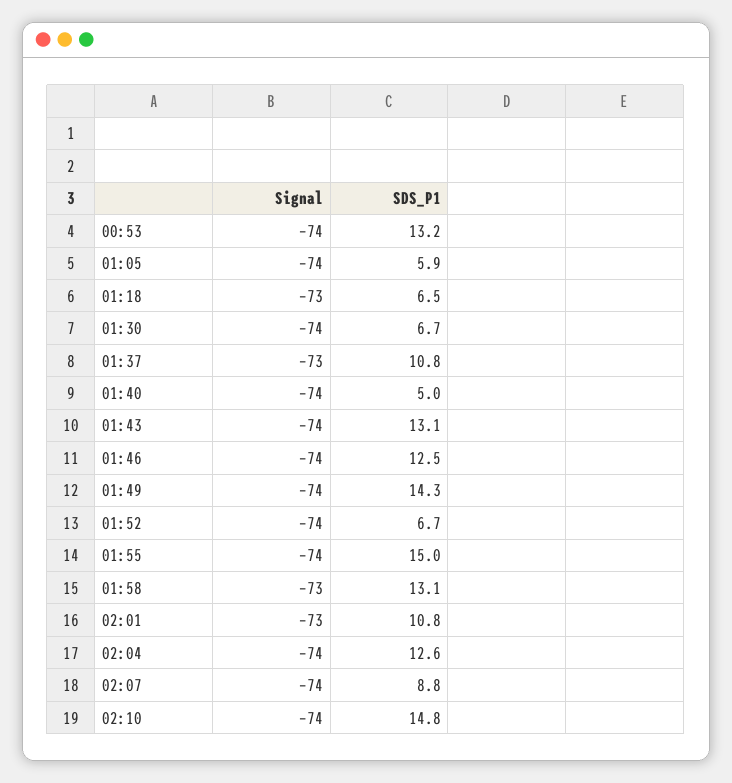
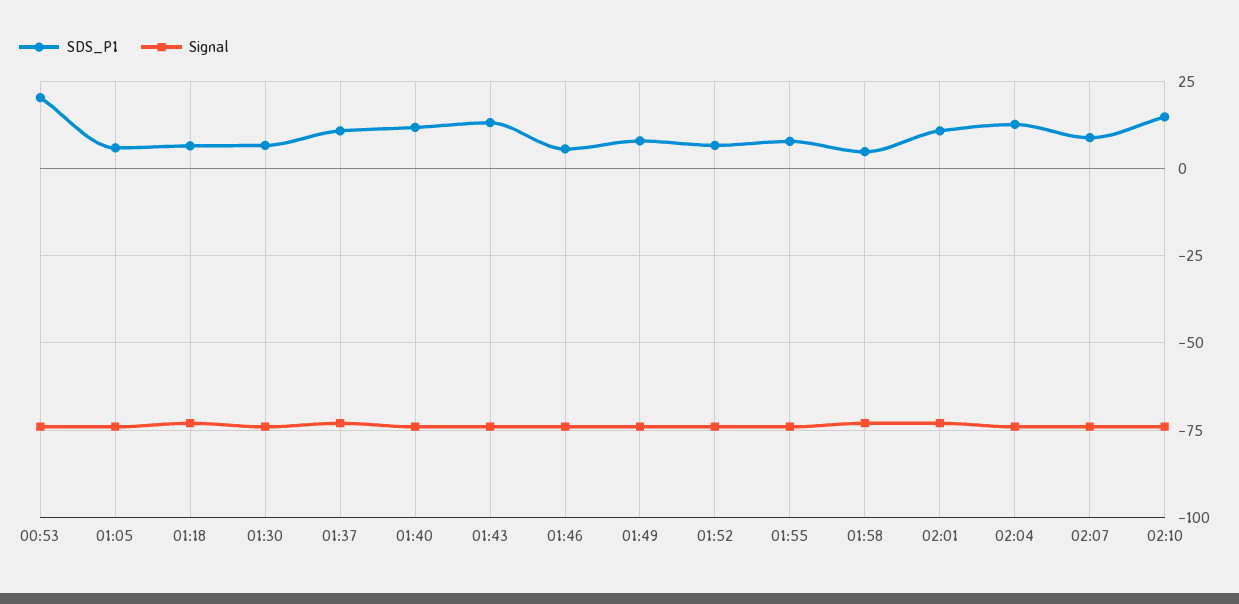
  {
    "Signal": {
      "00:53": -74,
      "01:05": -74,
      "01:18": -73,
      "01:30": -74,
      "01:37": -73,
      "01:40": -74,
      "01:43": -74,
      "01:46": -74,
      "01:49": -74,
      "01:52": -74,
      "01:55": -74,
      "01:58": -73,
      "02:01": -73,
      "02:04": -74,
      "02:07": -74,
      "02:10": -74
    },
    "SDS_P1": {
-     "00:53": 13.2,
+     "00:53": 20,
      "01:05": 5.9,
      "01:18": 6.5,
      "01:30": 6.7,
      "01:37": 10.8,
-     "01:40": 5,
+     "01:40": 12.5,
      "01:43": 13.1,
-     "01:46": 12.5,
+     "01:46": 5,
-     "01:49": 14.3,
+     "01:49": 7.5,
      "01:52": 6.7,
-     "01:55": 15,
+     "01:55": 7.5,
-     "01:58": 13.1,
+     "01:58": 5,
      "02:01": 10.8,
      "02:04": 12.6,
      "02:07": 8.8,
      "02:10": 14.8
    }
  }

